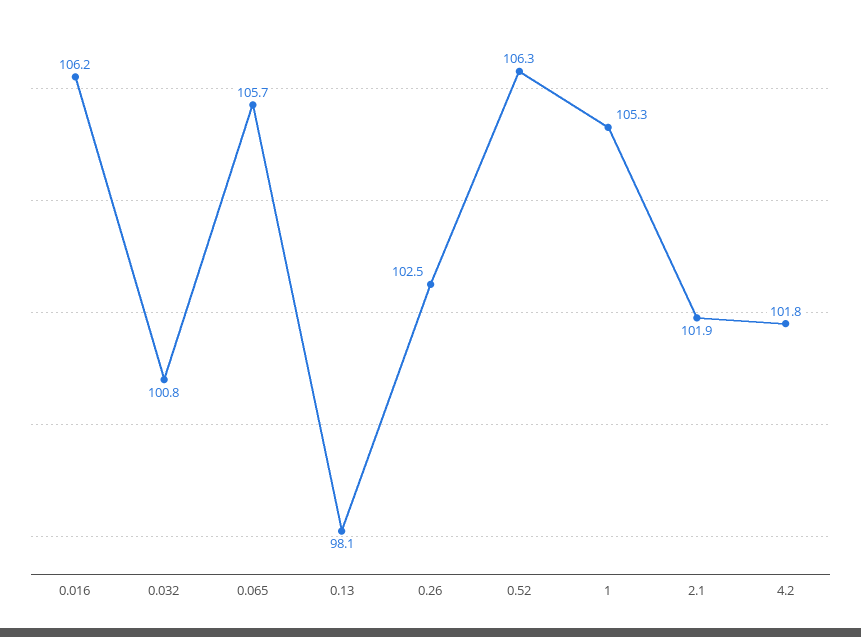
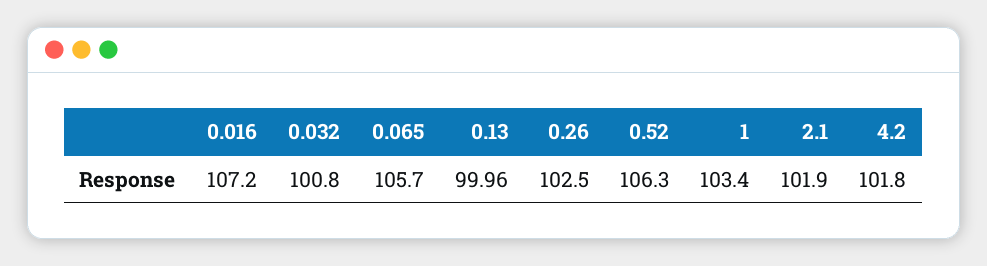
  {
-   "0.016": 106.2,
+   "0.016": 107.2,
    "0.032": 100.8,
    "0.065": 105.7,
-   "0.13": 98.1,
+   "0.13": 99.96,
    "0.26": 102.5,
    "0.52": 106.3,
-   "1": 105.3,
+   "1": 103.4,
    "2.1": 101.9,
    "4.2": 101.8
  }

